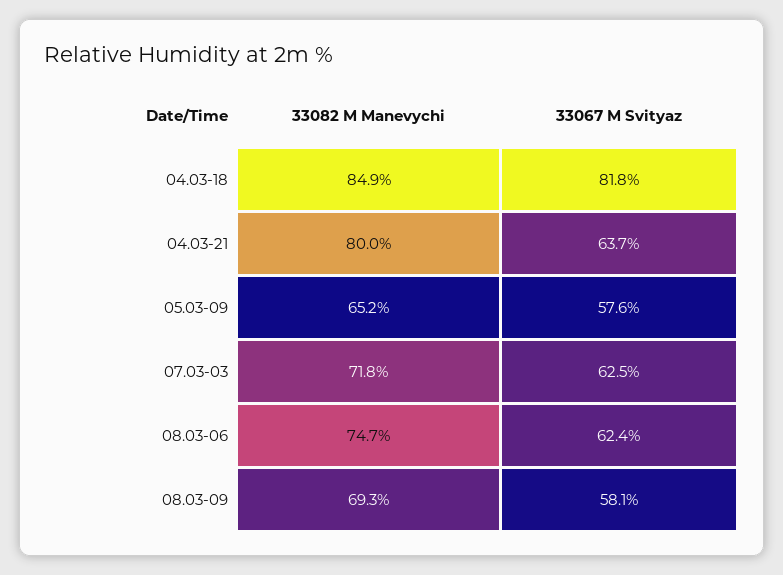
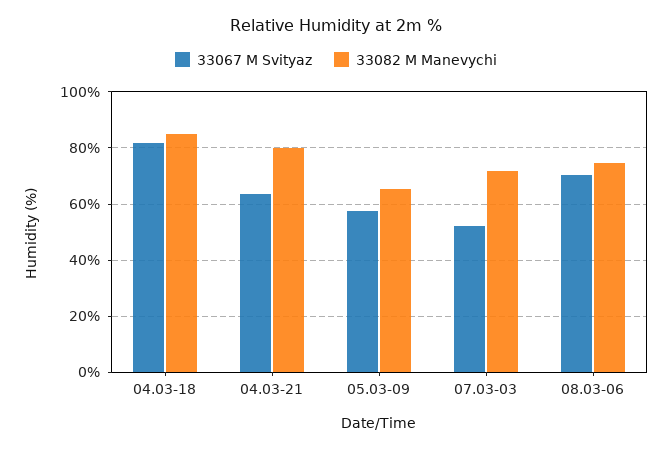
  {
    "33082 M Manevychi": {
      "04.03-18": 84.9,
      "04.03-21": 80,
      "05.03-09": 65.2,
      "07.03-03": 71.8,
-     "08.03-06": 74.7,
+     "08.03-06": 74.7
-     "08.03-09": 69.3
    },
    "33067 M Svityaz": {
      "04.03-18": 81.8,
      "04.03-21": 63.7,
      "05.03-09": 57.6,
-     "07.03-03": 62.5,
+     "07.03-03": 52.5,
-     "08.03-06": 62.4,
+     "08.03-06": 70
-     "08.03-09": 58.1
    }
  }

